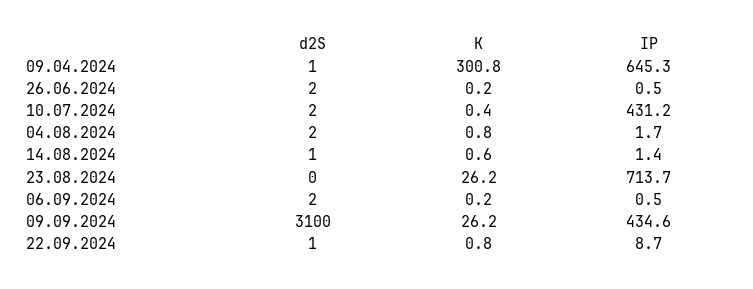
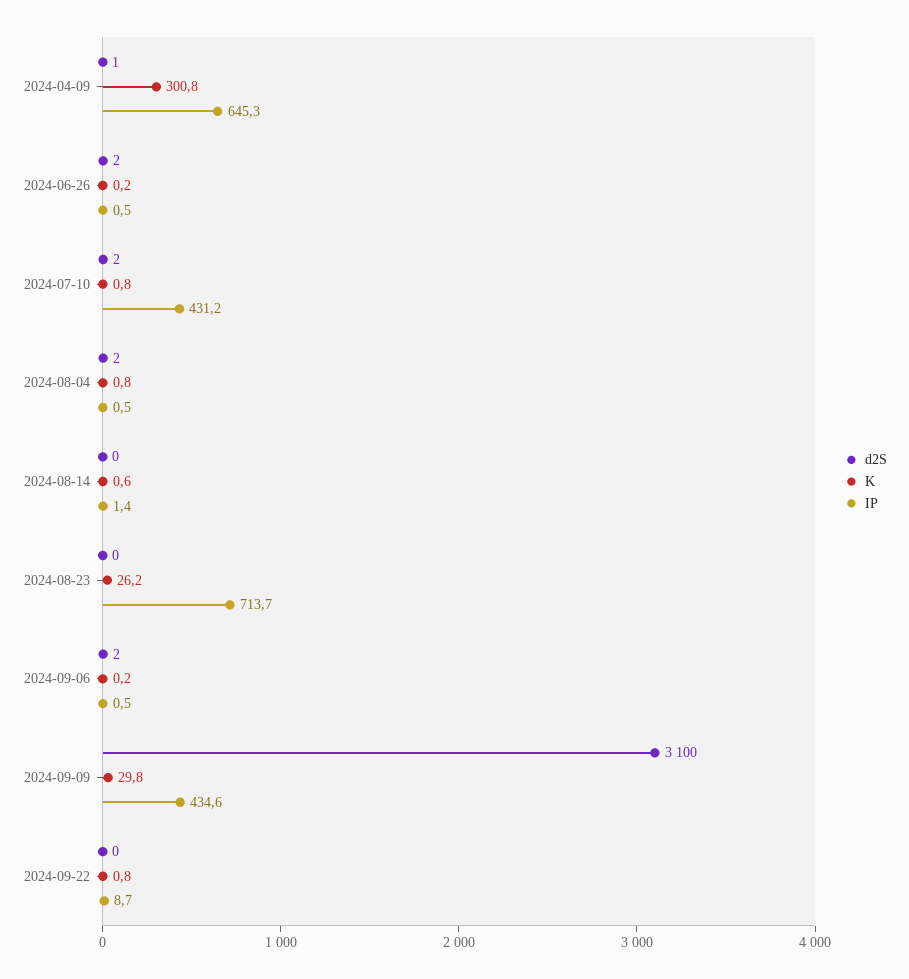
  {
    "d2S": {
      "09.04.2024": 1,
      "26.06.2024": 2,
      "10.07.2024": 2,
      "04.08.2024": 2,
-     "14.08.2024": 1,
+     "14.08.2024": 0,
      "23.08.2024": 0,
      "06.09.2024": 2,
      "09.09.2024": 3100,
-     "22.09.2024": 1
+     "22.09.2024": 0
    },
    "K": {
      "09.04.2024": 300.8,
      "26.06.2024": 0.2,
-     "10.07.2024": 0.4,
+     "10.07.2024": 0.8,
      "04.08.2024": 0.8,
      "14.08.2024": 0.6,
      "23.08.2024": 26.2,
      "06.09.2024": 0.2,
-     "09.09.2024": 26.2,
+     "09.09.2024": 29.8,
      "22.09.2024": 0.8
    },
    "IP": {
      "09.04.2024": 645.3,
      "26.06.2024": 0.5,
      "10.07.2024": 431.2,
-     "04.08.2024": 1.7,
+     "04.08.2024": 0.5,
      "14.08.2024": 1.4,
      "23.08.2024": 713.7,
      "06.09.2024": 0.5,
      "09.09.2024": 434.6,
      "22.09.2024": 8.7
    }
  }

